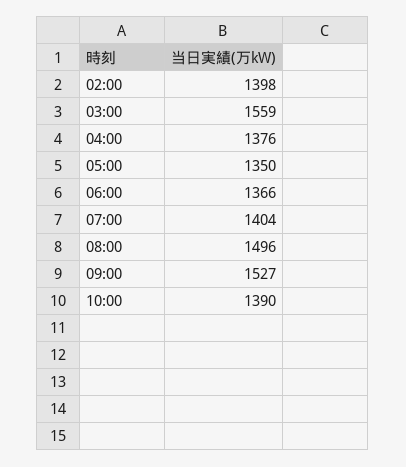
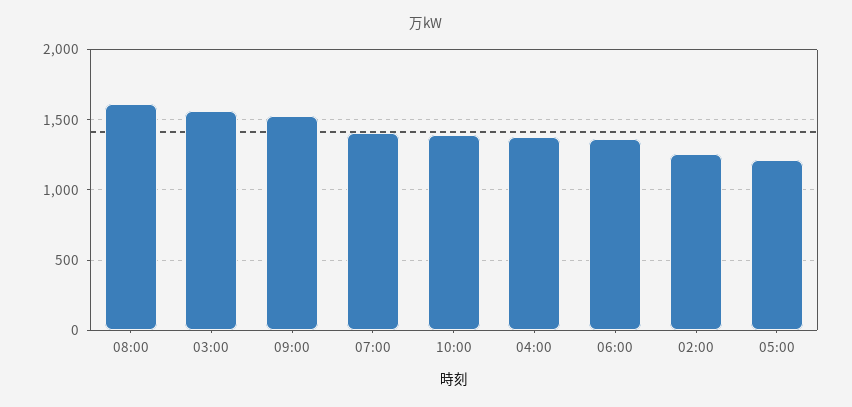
  {
-   "02:00": 1398,
+   "02:00": 1250,
    "03:00": 1559,
    "04:00": 1376,
-   "05:00": 1350,
+   "05:00": 1200,
    "06:00": 1366,
    "07:00": 1404,
-   "08:00": 1496,
+   "08:00": 1600,
    "09:00": 1527,
    "10:00": 1390
  }

